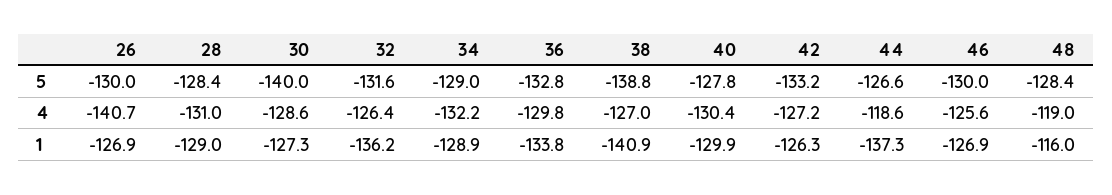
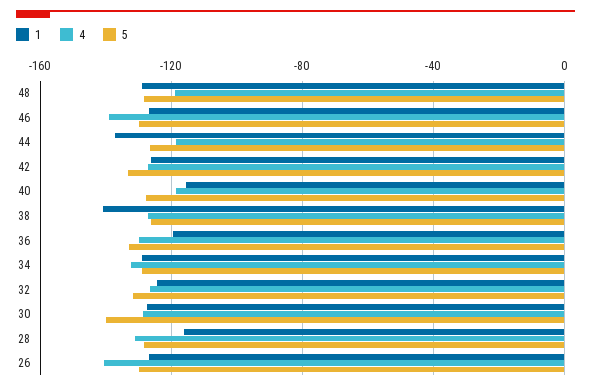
  {
    "5": {
      "26": -130,
      "28": -128.4,
      "30": -140,
      "32": -131.6,
      "34": -129,
      "36": -132.8,
-     "38": -138.8,
+     "38": -125,
      "40": -127.8,
      "42": -133.2,
      "44": -126.6,
      "46": -130,
      "48": -128.4
    },
    "4": {
      "26": -140.7,
      "28": -131,
      "30": -128.6,
      "32": -126.4,
      "34": -132.2,
      "36": -129.8,
      "38": -127,
-     "40": -130.4,
+     "40": -120,
      "42": -127.2,
      "44": -118.6,
-     "46": -125.6,
+     "46": -140,
      "48": -119
    },
    "1": {
      "26": -126.9,
-     "28": -129,
+     "28": -115,
      "30": -127.3,
-     "32": -136.2,
+     "32": -125,
      "34": -128.9,
-     "36": -133.8,
+     "36": -120,
      "38": -140.9,
-     "40": -129.9,
+     "40": -115,
      "42": -126.3,
      "44": -137.3,
      "46": -126.9,
-     "48": -116
+     "48": -130
    }
  }

